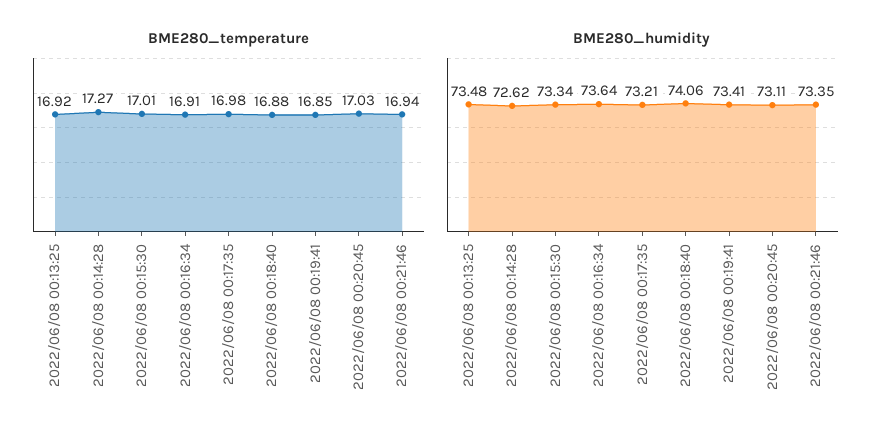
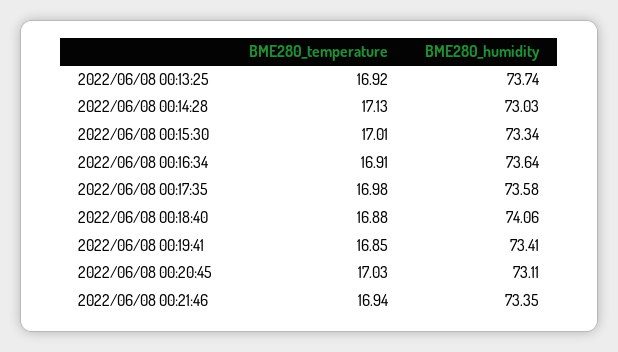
  {
    "BME280_temperature": {
      "2022/06/08 00:13:25": 16.92,
-     "2022/06/08 00:14:28": 17.27,
+     "2022/06/08 00:14:28": 17.13,
      "2022/06/08 00:15:30": 17.01,
      "2022/06/08 00:16:34": 16.91,
      "2022/06/08 00:17:35": 16.98,
      "2022/06/08 00:18:40": 16.88,
      "2022/06/08 00:19:41": 16.85,
      "2022/06/08 00:20:45": 17.03,
      "2022/06/08 00:21:46": 16.94
    },
    "BME280_humidity": {
-     "2022/06/08 00:13:25": 73.48,
+     "2022/06/08 00:13:25": 73.74,
-     "2022/06/08 00:14:28": 72.62,
+     "2022/06/08 00:14:28": 73.03,
      "2022/06/08 00:15:30": 73.34,
      "2022/06/08 00:16:34": 73.64,
-     "2022/06/08 00:17:35": 73.21,
+     "2022/06/08 00:17:35": 73.58,
      "2022/06/08 00:18:40": 74.06,
      "2022/06/08 00:19:41": 73.41,
      "2022/06/08 00:20:45": 73.11,
      "2022/06/08 00:21:46": 73.35
    }
  }

